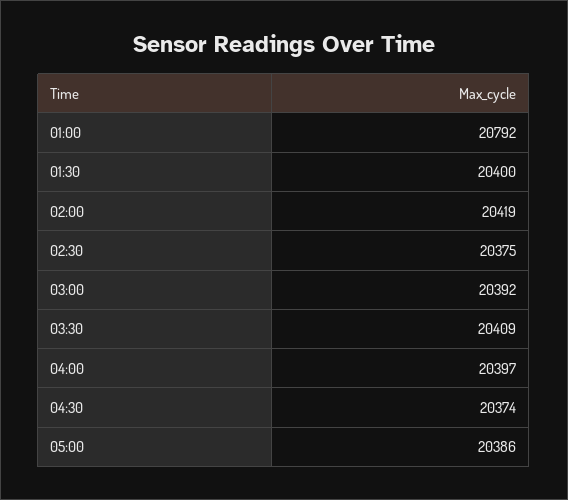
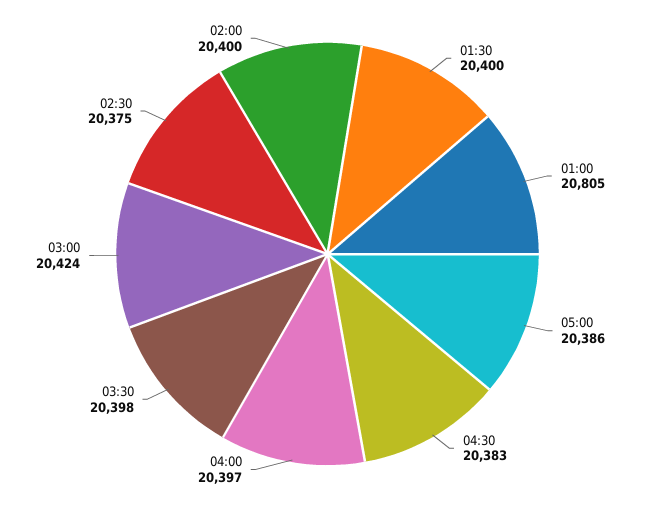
  {
-   "01:00": 20792,
+   "01:00": 20805,
    "01:30": 20400,
-   "02:00": 20419,
+   "02:00": 20400,
    "02:30": 20375,
-   "03:00": 20392,
+   "03:00": 20424,
-   "03:30": 20409,
+   "03:30": 20398,
    "04:00": 20397,
-   "04:30": 20374,
+   "04:30": 20383,
    "05:00": 20386
  }

